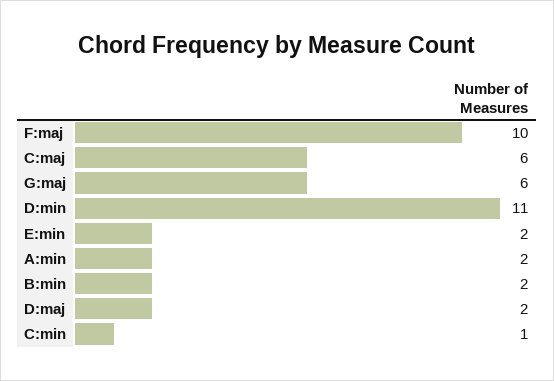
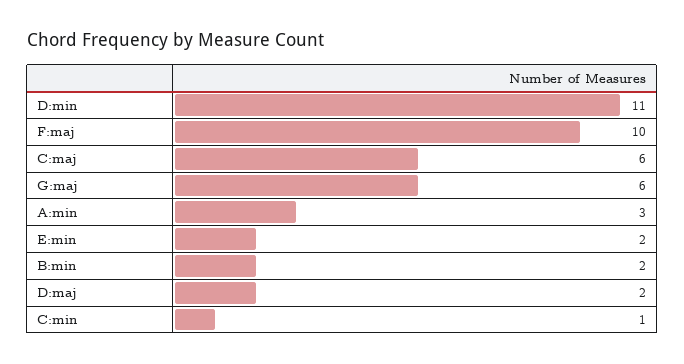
  {
    "F:maj": 10,
    "C:maj": 6,
    "G:maj": 6,
    "D:min": 11,
    "E:min": 2,
-   "A:min": 2,
+   "A:min": 3,
    "B:min": 2,
    "D:maj": 2,
    "C:min": 1
  }

